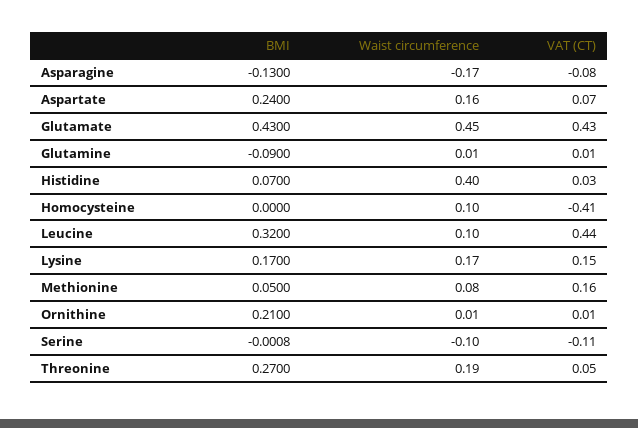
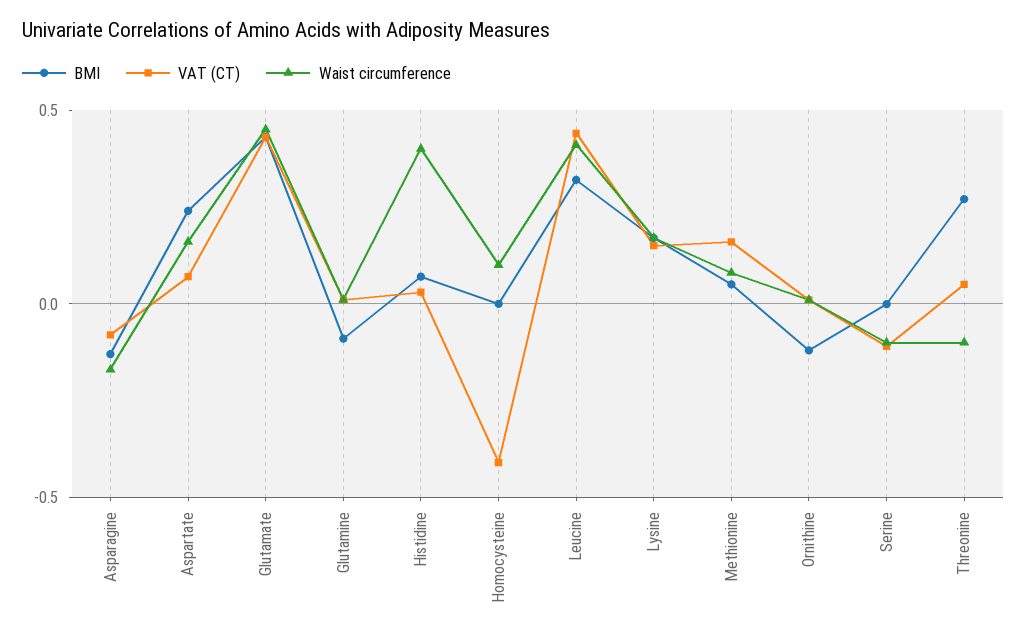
  {
    "BMI": {
      "Asparagine": -0.13,
      "Aspartate": 0.24,
      "Glutamate": 0.43,
      "Glutamine": -0.09,
      "Histidine": 0.07,
      "Homocysteine": 0,
      "Leucine": 0.32,
      "Lysine": 0.17,
      "Methionine": 0.05,
-     "Ornithine": 0.21,
+     "Ornithine": -0.1,
      "Serine": -0.0008,
      "Threonine": 0.27
    },
    "Waist circumference": {
      "Asparagine": -0.17,
      "Aspartate": 0.16,
      "Glutamate": 0.45,
      "Glutamine": 0.01,
      "Histidine": 0.4,
      "Homocysteine": 0.1,
-     "Leucine": 0.1,
+     "Leucine": 0.4,
      "Lysine": 0.17,
      "Methionine": 0.08,
      "Ornithine": 0.01,
      "Serine": -0.1,
-     "Threonine": 0.19
+     "Threonine": -0.1
    },
    "VAT (CT)": {
      "Asparagine": -0.08,
      "Aspartate": 0.07,
      "Glutamate": 0.43,
      "Glutamine": 0.01,
      "Histidine": 0.03,
      "Homocysteine": -0.41,
      "Leucine": 0.44,
      "Lysine": 0.15,
      "Methionine": 0.16,
      "Ornithine": 0.01,
      "Serine": -0.11,
      "Threonine": 0.05
    }
  }

